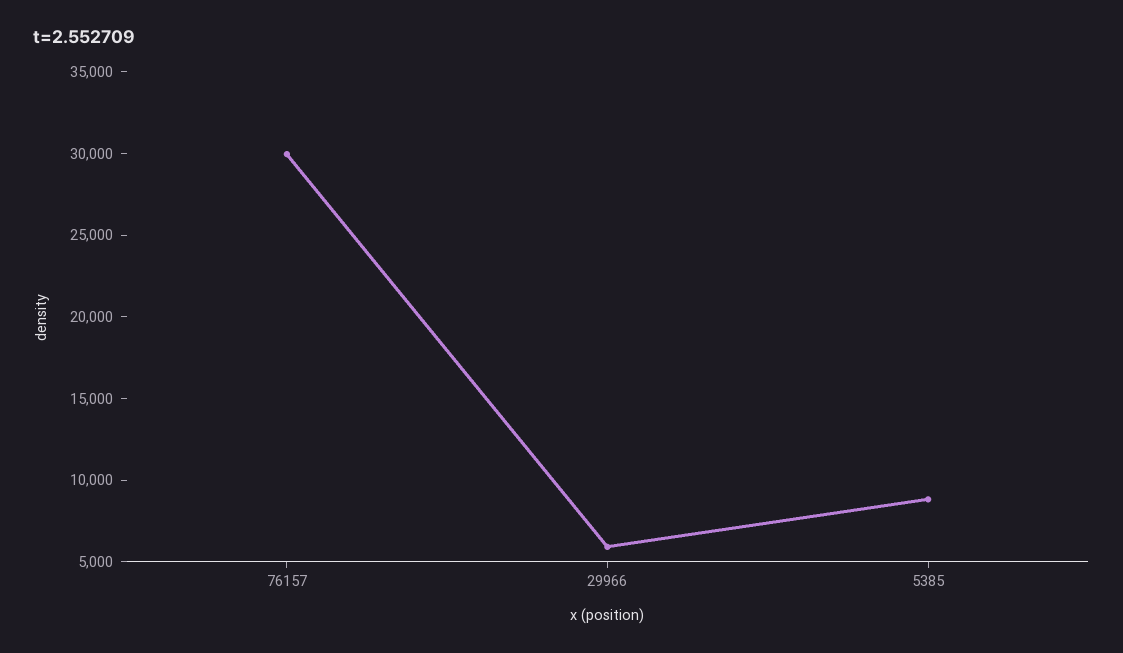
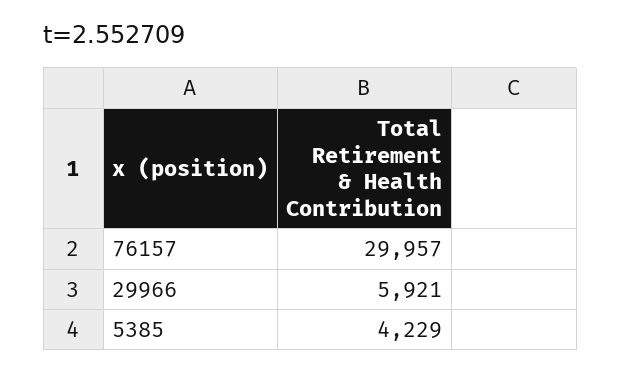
  {
    "76157": 29957,
    "29966": 5921,
-   "5385": 9000
+   "5385": 4229
  }

